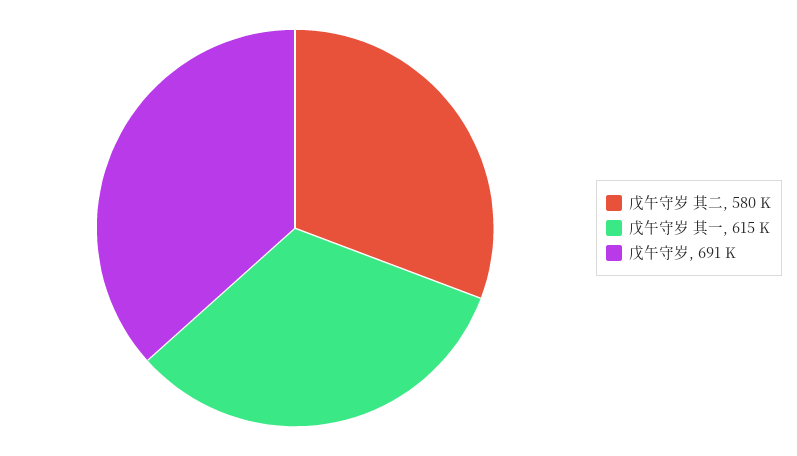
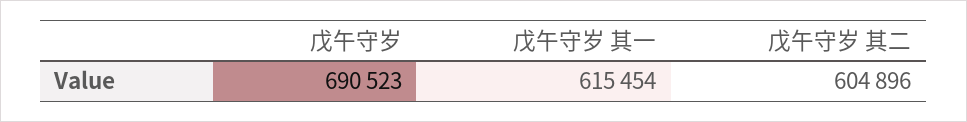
  {
-   "戊午守岁 其二": 580000,
+   "戊午守岁 其二": 604896,
    "戊午守岁 其一": 615454,
    "戊午守岁": 690523
  }

